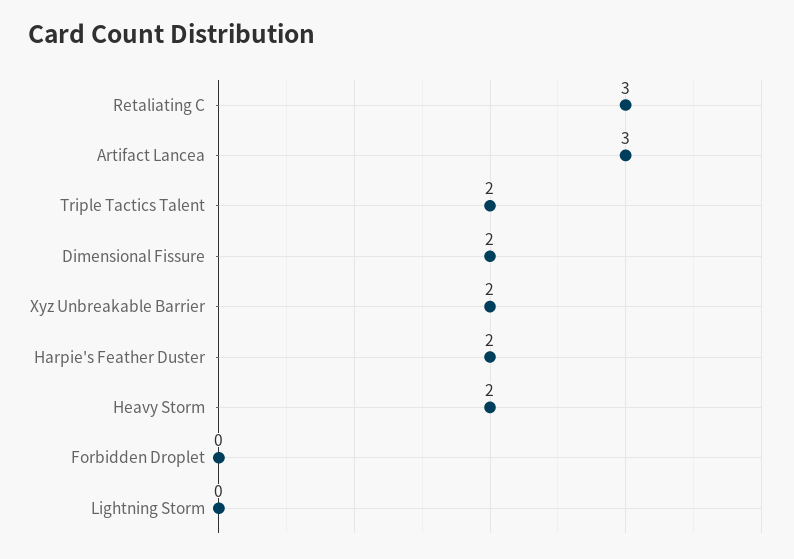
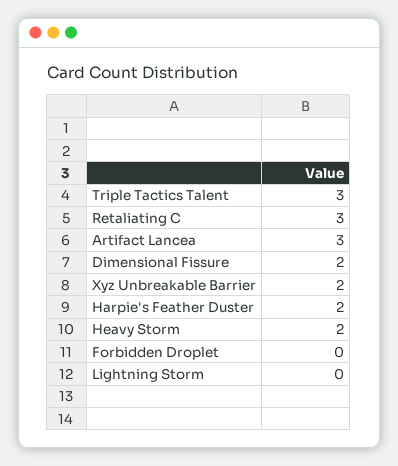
  {
    "Retaliating C": 3,
    "Artifact Lancea": 3,
-   "Triple Tactics Talent": 2,
+   "Triple Tactics Talent": 3,
    "Dimensional Fissure": 2,
    "Xyz Unbreakable Barrier": 2,
    "Harpie's Feather Duster": 2,
    "Heavy Storm": 2,
    "Forbidden Droplet": 0,
    "Lightning Storm": 0
  }

